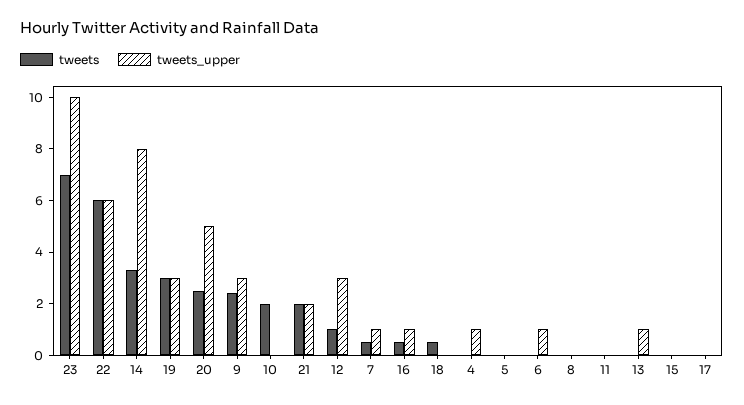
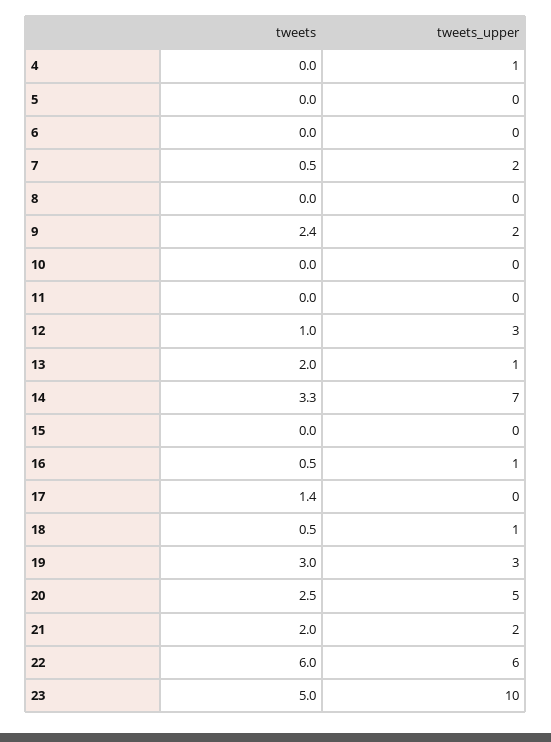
  {
    "tweets": {
-     "23": 7,
+     "23": 5,
      "22": 6,
      "14": 3.3,
      "19": 3,
      "20": 2.5,
      "9": 2.4,
-     "10": 2,
+     "10": 0,
      "21": 2,
      "12": 1,
      "7": 0.5,
      "16": 0.5,
      "18": 0.5,
      "4": 0,
      "5": 0,
      "6": 0,
      "8": 0,
      "11": 0,
-     "13": 0,
+     "13": 2,
      "15": 0,
-     "17": 0
+     "17": 1.4
    },
    "tweets_upper": {
      "23": 10,
      "22": 6,
-     "14": 8,
+     "14": 7,
      "19": 3,
      "20": 5,
-     "9": 3,
+     "9": 2,
      "10": 0,
      "21": 2,
      "12": 3,
-     "7": 1,
+     "7": 2,
      "16": 1,
-     "18": 0,
+     "18": 1,
      "4": 1,
      "5": 0,
-     "6": 1,
+     "6": 0,
      "8": 0,
      "11": 0,
      "13": 1,
      "15": 0,
      "17": 0
    }
  }

